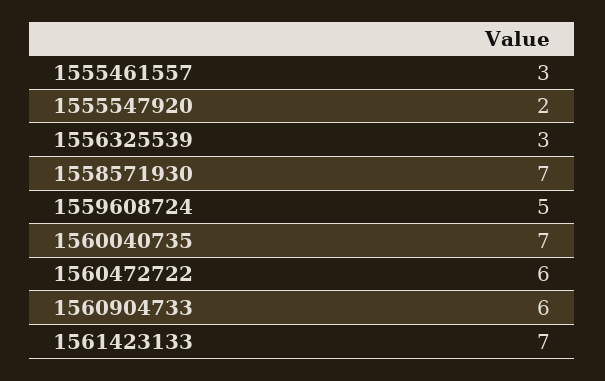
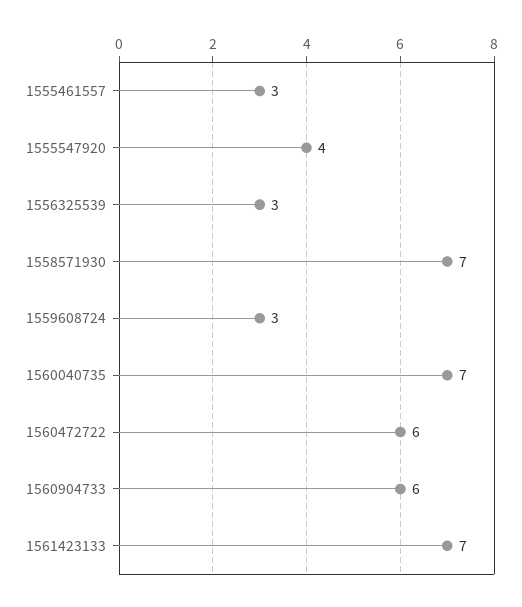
  {
    "1555461557": 3,
-   "1555547920": 2,
+   "1555547920": 4,
    "1556325539": 3,
    "1558571930": 7,
-   "1559608724": 5,
+   "1559608724": 3,
    "1560040735": 7,
    "1560472722": 6,
    "1560904733": 6,
    "1561423133": 7
  }

